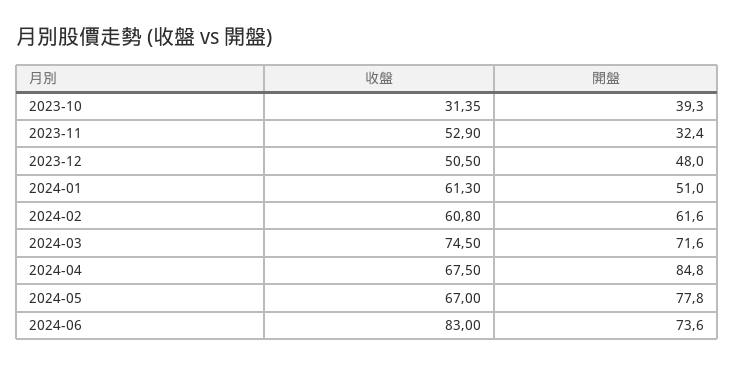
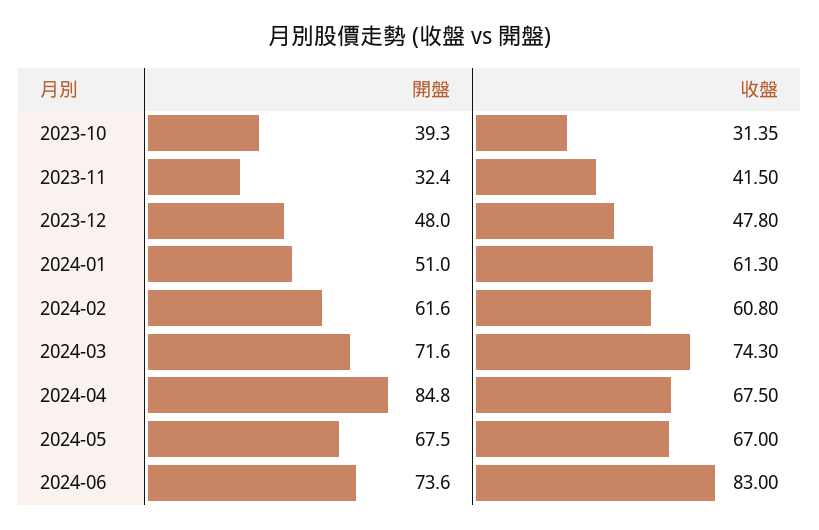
  {
    "收盤": {
      "2023-10": 31.35,
-     "2023-11": 52.9,
+     "2023-11": 41.5,
-     "2023-12": 50.5,
+     "2023-12": 47.8,
      "2024-01": 61.3,
      "2024-02": 60.8,
-     "2024-03": 74.5,
+     "2024-03": 74.3,
      "2024-04": 67.5,
      "2024-05": 67,
      "2024-06": 83
    },
    "開盤": {
      "2023-10": 39.3,
      "2023-11": 32.4,
      "2023-12": 48,
      "2024-01": 51,
      "2024-02": 61.6,
      "2024-03": 71.6,
      "2024-04": 84.8,
-     "2024-05": 77.8,
+     "2024-05": 67.5,
      "2024-06": 73.6
    }
  }

